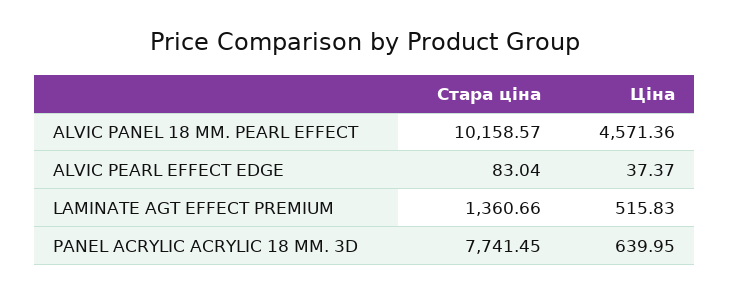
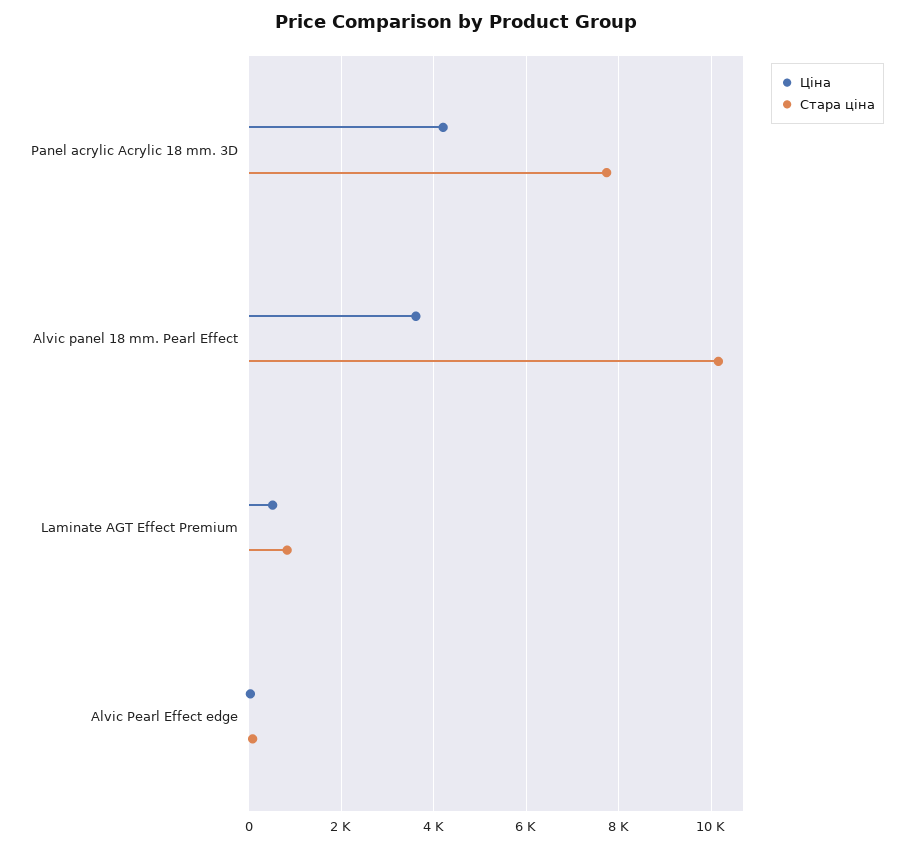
  {
    "Стара ціна": {
      "ALVIC PANEL 18 MM. PEARL EFFECT": 10158.57,
      "ALVIC PEARL EFFECT EDGE": 83.04,
-     "LAMINATE AGT EFFECT PREMIUM": 1360.66,
+     "LAMINATE AGT EFFECT PREMIUM": 800,
      "PANEL ACRYLIC ACRYLIC 18 MM. 3D": 7741.45
    },
    "Ціна": {
-     "ALVIC PANEL 18 MM. PEARL EFFECT": 4571.36,
+     "ALVIC PANEL 18 MM. PEARL EFFECT": 3600,
      "ALVIC PEARL EFFECT EDGE": 37.37,
      "LAMINATE AGT EFFECT PREMIUM": 515.83,
-     "PANEL ACRYLIC ACRYLIC 18 MM. 3D": 639.95
+     "PANEL ACRYLIC ACRYLIC 18 MM. 3D": 4200
    }
  }

